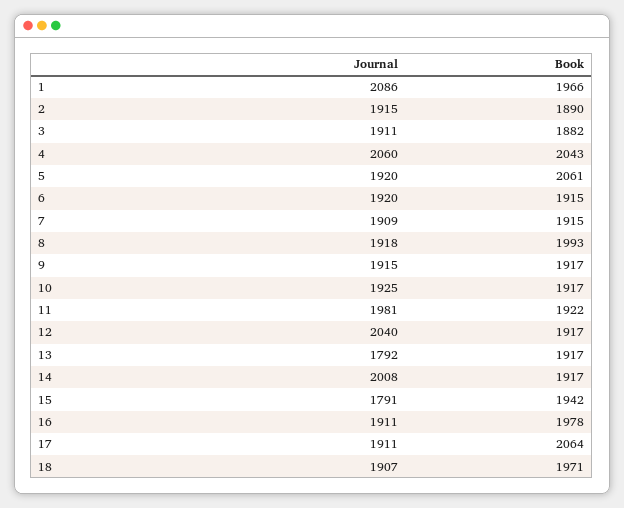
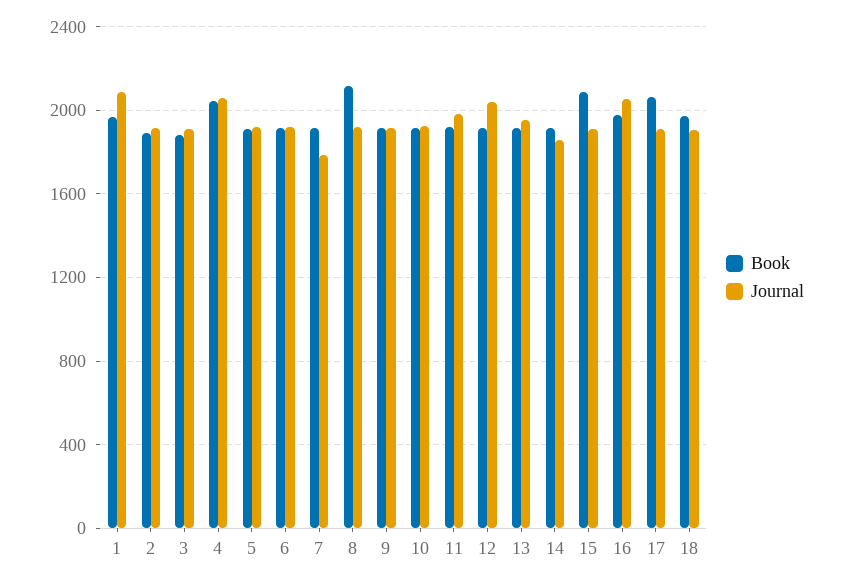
  {
    "Journal": {
      "1": 2086,
      "2": 1915,
      "3": 1911,
      "4": 2060,
      "5": 1920,
      "6": 1920,
-     "7": 1909,
+     "7": 1800,
      "8": 1918,
      "9": 1915,
      "10": 1925,
      "11": 1981,
      "12": 2040,
-     "13": 1792,
+     "13": 1950,
-     "14": 2008,
+     "14": 1850,
-     "15": 1791,
+     "15": 1900,
-     "16": 1911,
+     "16": 2050,
      "17": 1911,
      "18": 1907
    },
    "Book": {
      "1": 1966,
      "2": 1890,
      "3": 1882,
      "4": 2043,
-     "5": 2061,
+     "5": 1900,
      "6": 1915,
      "7": 1915,
-     "8": 1993,
+     "8": 2100,
      "9": 1917,
      "10": 1917,
      "11": 1922,
      "12": 1917,
      "13": 1917,
      "14": 1917,
-     "15": 1942,
+     "15": 2100,
      "16": 1978,
      "17": 2064,
      "18": 1971
    }
  }

